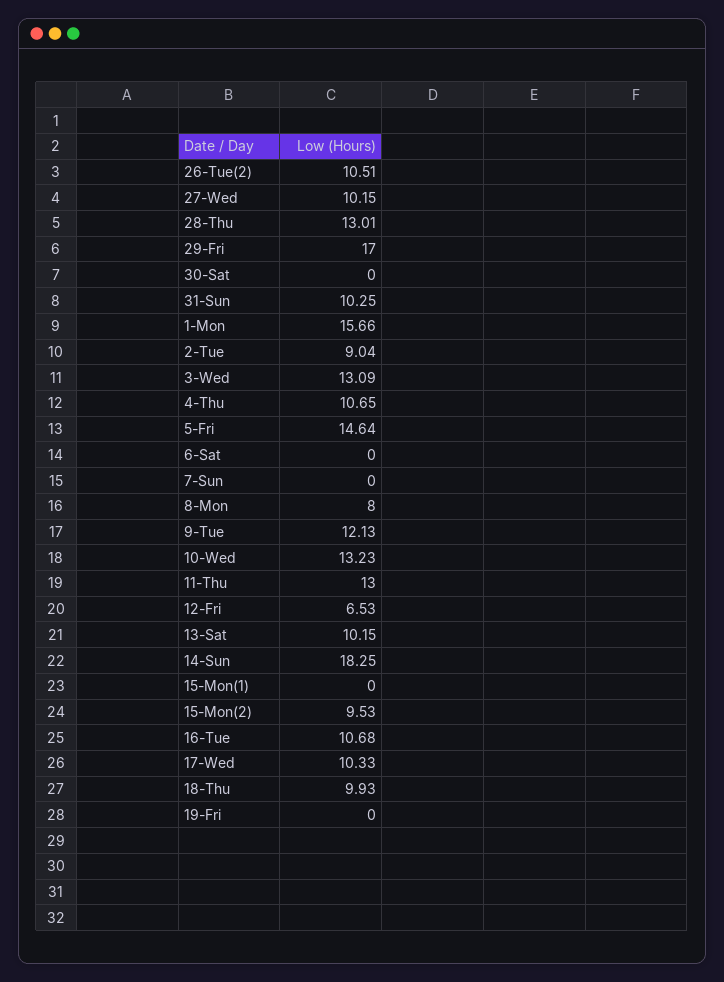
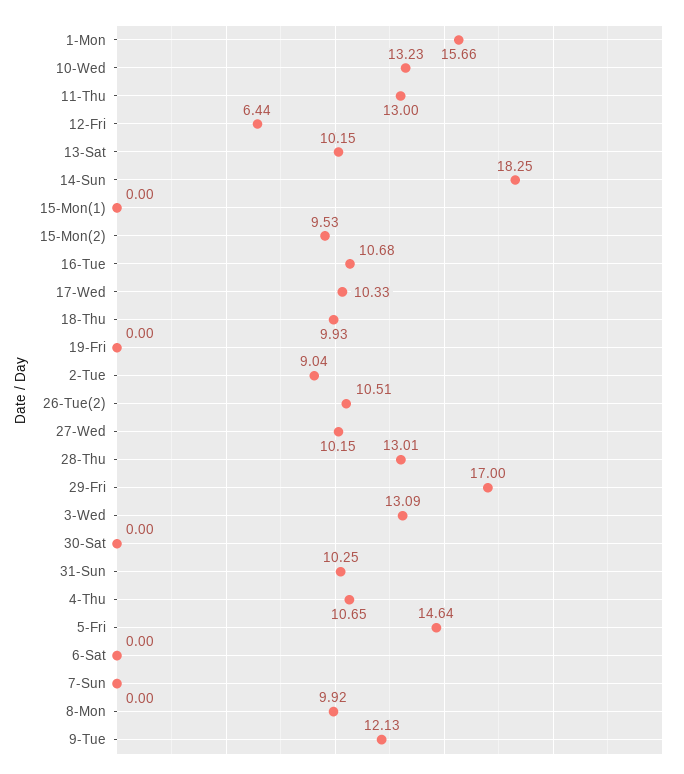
  {
    "26-Tue(2)": 10.51,
    "27-Wed": 10.15,
    "28-Thu": 13.01,
    "29-Fri": 17,
    "30-Sat": 0,
    "31-Sun": 10.25,
    "1-Mon": 15.66,
    "2-Tue": 9.04,
    "3-Wed": 13.09,
    "4-Thu": 10.65,
    "5-Fri": 14.64,
    "6-Sat": 0,
    "7-Sun": 0,
-   "8-Mon": 8,
+   "8-Mon": 9.92,
    "9-Tue": 12.13,
    "10-Wed": 13.23,
    "11-Thu": 13,
-   "12-Fri": 6.53,
+   "12-Fri": 6.44,
    "13-Sat": 10.15,
    "14-Sun": 18.25,
    "15-Mon(1)": 0,
    "15-Mon(2)": 9.53,
    "16-Tue": 10.68,
    "17-Wed": 10.33,
    "18-Thu": 9.93,
    "19-Fri": 0
  }

